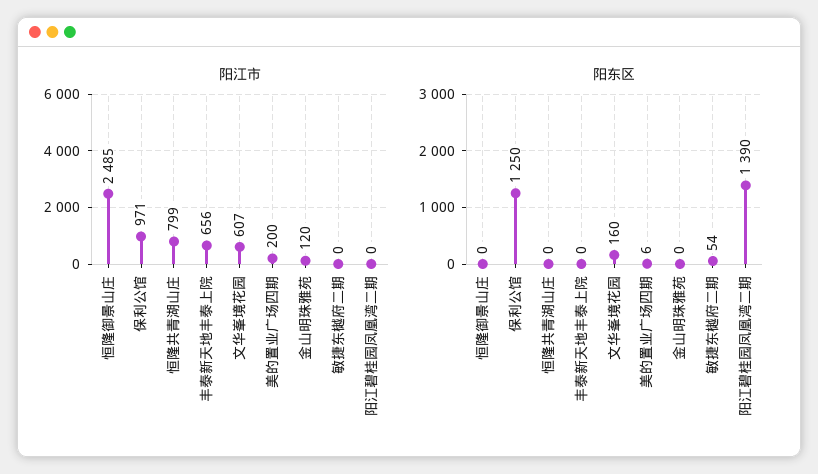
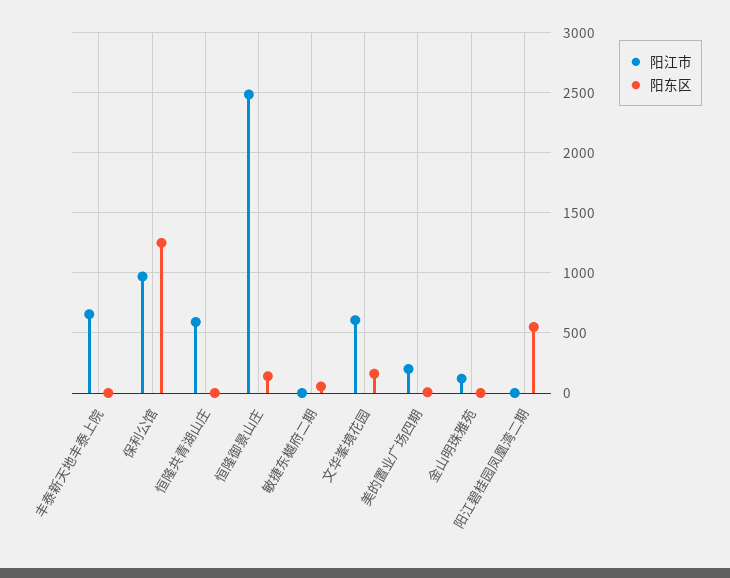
  {
    "阳江市": {
      "恒隆御景山庄": 2485,
      "保利公馆": 971,
-     "恒隆共青湖山庄": 799,
+     "恒隆共青湖山庄": 600,
      "丰泰新天地丰泰上院": 656,
      "文华峯境花园": 607,
      "美的置业广场四期": 200,
      "金山明珠雅苑": 120,
      "敏捷东樾府二期": 0,
      "阳江碧桂园凤凰湾二期": 0
    },
    "阳东区": {
-     "恒隆御景山庄": 0,
+     "恒隆御景山庄": 150,
      "保利公馆": 1250,
      "恒隆共青湖山庄": 0,
      "丰泰新天地丰泰上院": 0,
      "文华峯境花园": 160,
      "美的置业广场四期": 6,
      "金山明珠雅苑": 0,
      "敏捷东樾府二期": 54,
-     "阳江碧桂园凤凰湾二期": 1390
+     "阳江碧桂园凤凰湾二期": 550
    }
  }

